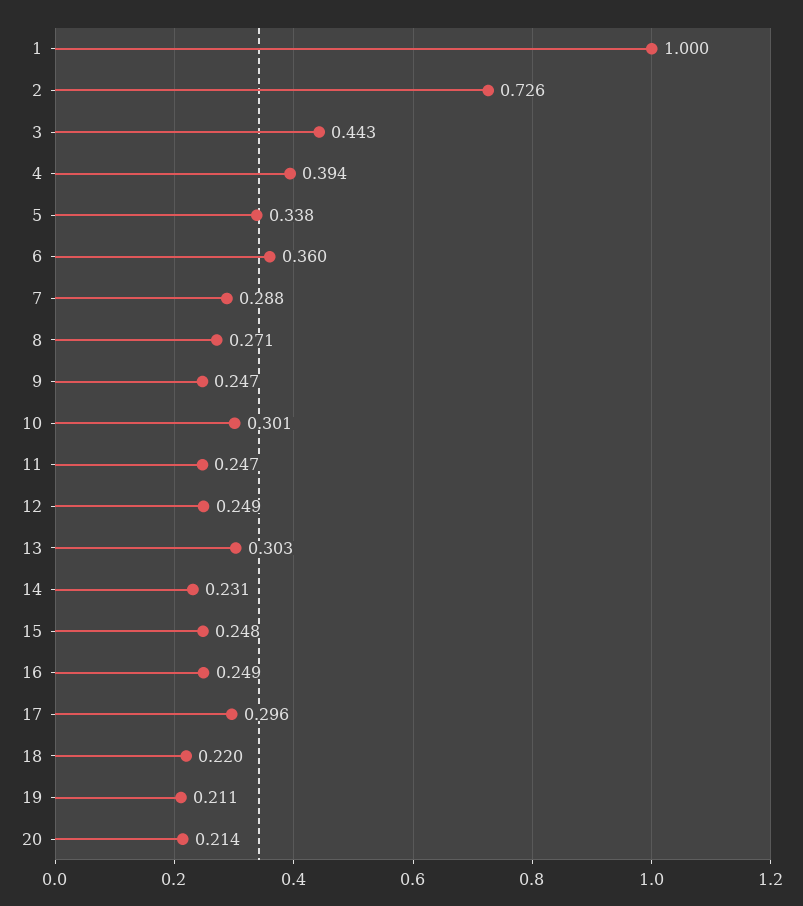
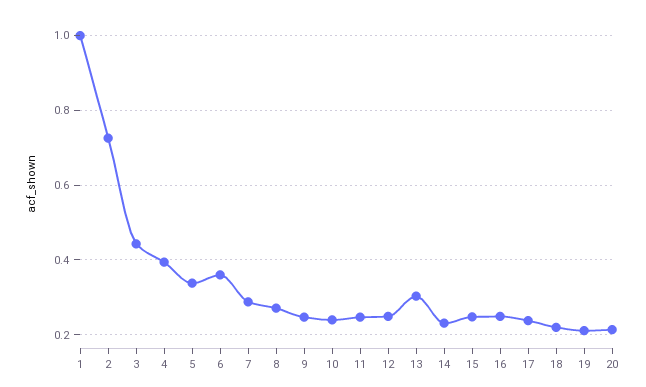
  {
    "1": 1,
    "2": 0.726,
    "3": 0.443,
    "4": 0.394,
    "5": 0.338,
    "6": 0.36,
    "7": 0.288,
    "8": 0.271,
    "9": 0.247,
-   "10": 0.301,
+   "10": 0.24,
    "11": 0.247,
    "12": 0.249,
    "13": 0.303,
    "14": 0.231,
    "15": 0.248,
    "16": 0.249,
-   "17": 0.296,
+   "17": 0.24,
    "18": 0.22,
    "19": 0.211,
    "20": 0.214
  }

